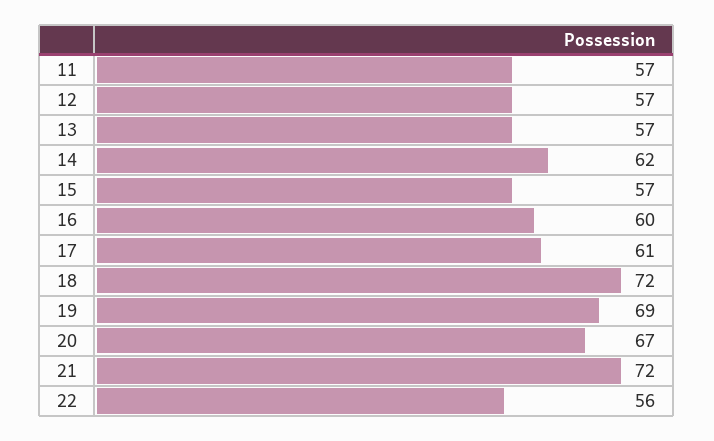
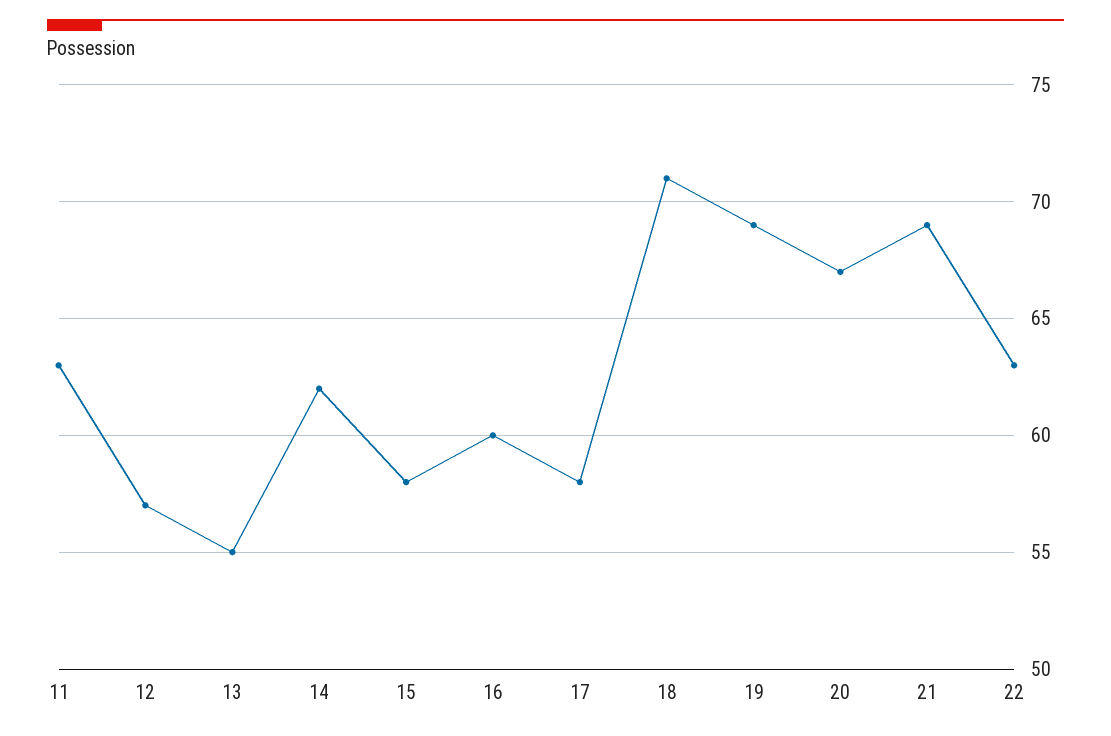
  {
-   "11": 57,
+   "11": 63,
    "12": 57,
-   "13": 57,
+   "13": 55,
    "14": 62,
-   "15": 57,
+   "15": 58,
    "16": 60,
-   "17": 61,
+   "17": 58,
-   "18": 72,
+   "18": 71,
    "19": 69,
    "20": 67,
-   "21": 72,
+   "21": 69,
-   "22": 56
+   "22": 63
  }

